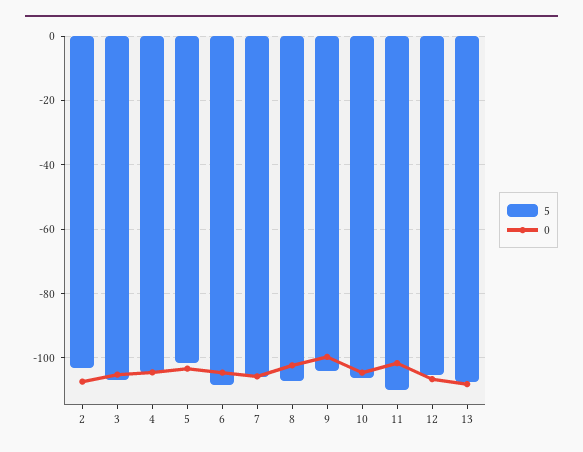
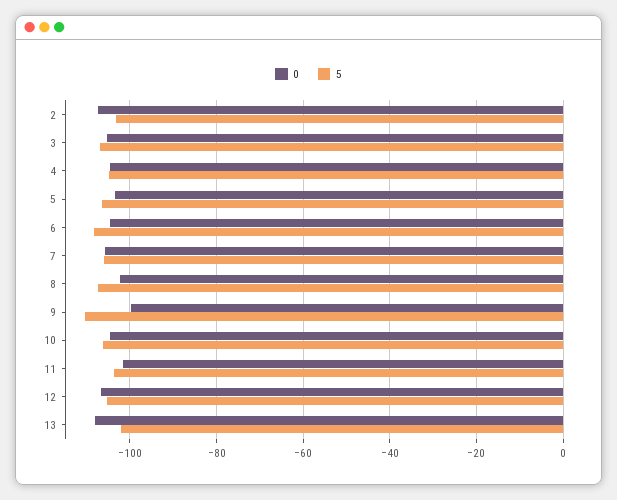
  {
    "5": {
      "2": -104,
      "3": -108,
      "4": -104,
-     "5": -102,
+     "5": -106,
      "6": -108,
      "7": -106,
      "8": -108,
-     "9": -104,
+     "9": -110,
      "10": -106,
-     "11": -110,
+     "11": -104,
      "12": -106,
-     "13": -108
+     "13": -102
    },
    "0": {
      "2": -108,
      "3": -106,
      "4": -104,
      "5": -104,
      "6": -104,
      "7": -106,
      "8": -102,
      "9": -100,
      "10": -104,
      "11": -102,
      "12": -106,
      "13": -108
    }
  }

